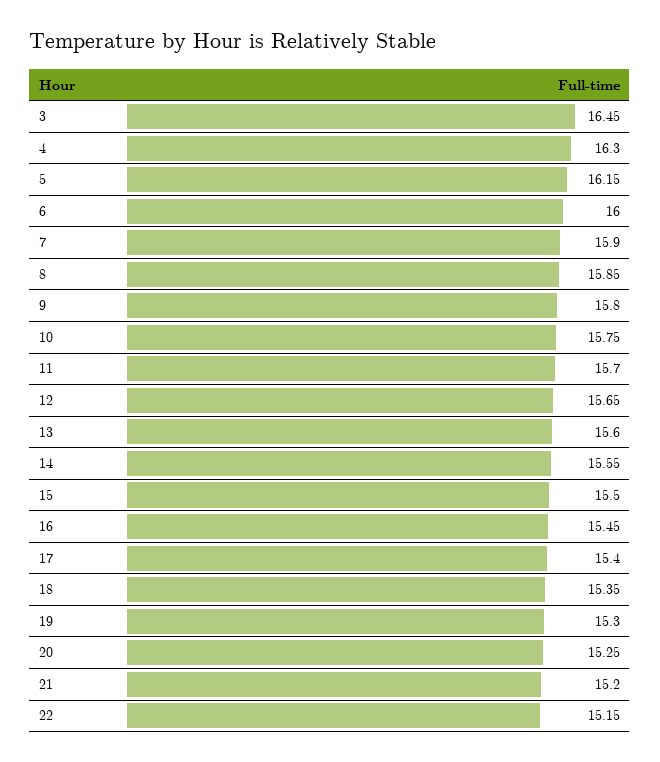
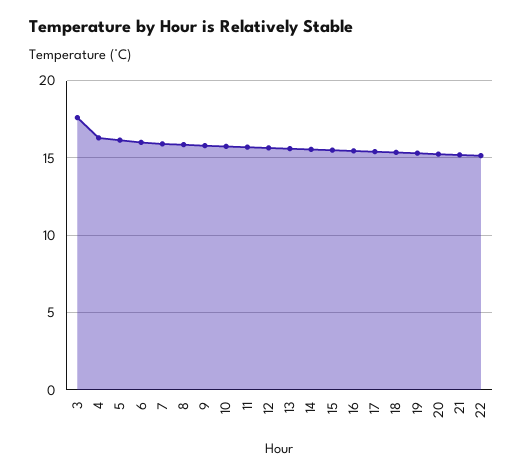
  {
-   "3": 16.45,
+   "3": 17.5,
    "4": 16.3,
    "5": 16.15,
    "6": 16,
    "7": 15.9,
    "8": 15.85,
    "9": 15.8,
    "10": 15.75,
    "11": 15.7,
    "12": 15.65,
    "13": 15.6,
    "14": 15.55,
    "15": 15.5,
    "16": 15.45,
    "17": 15.4,
    "18": 15.35,
    "19": 15.3,
    "20": 15.25,
    "21": 15.2,
    "22": 15.15
  }

